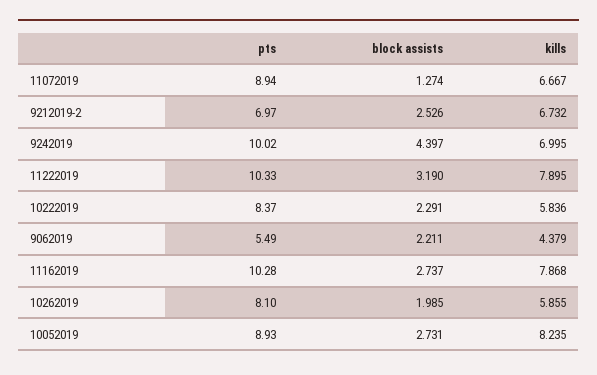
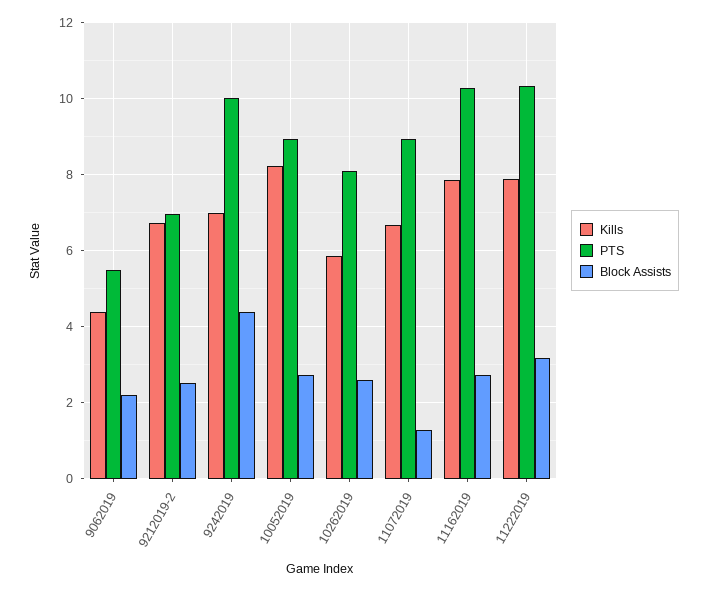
  {
    "pts": {
      "11072019": 8.94,
      "9212019-2": 6.97,
      "9242019": 10.02,
      "11222019": 10.33,
-     "10222019": 8.37,
      "9062019": 5.49,
      "11162019": 10.28,
      "10262019": 8.1,
      "10052019": 8.93
    },
    "block assists": {
      "11072019": 1.274,
      "9212019-2": 2.526,
      "9242019": 4.397,
      "11222019": 3.19,
-     "10222019": 2.291,
      "9062019": 2.211,
      "11162019": 2.737,
-     "10262019": 1.985,
+     "10262019": 2.6,
      "10052019": 2.731
    },
    "kills": {
      "11072019": 6.667,
      "9212019-2": 6.732,
      "9242019": 6.995,
      "11222019": 7.895,
-     "10222019": 5.836,
      "9062019": 4.379,
      "11162019": 7.868,
      "10262019": 5.855,
      "10052019": 8.235
    }
  }

